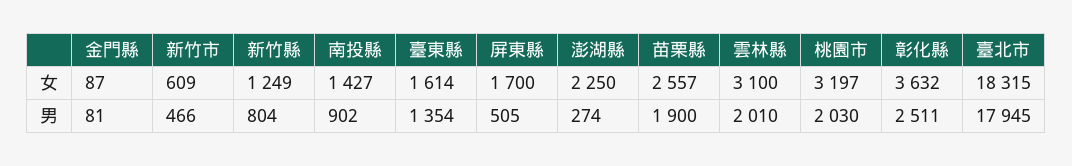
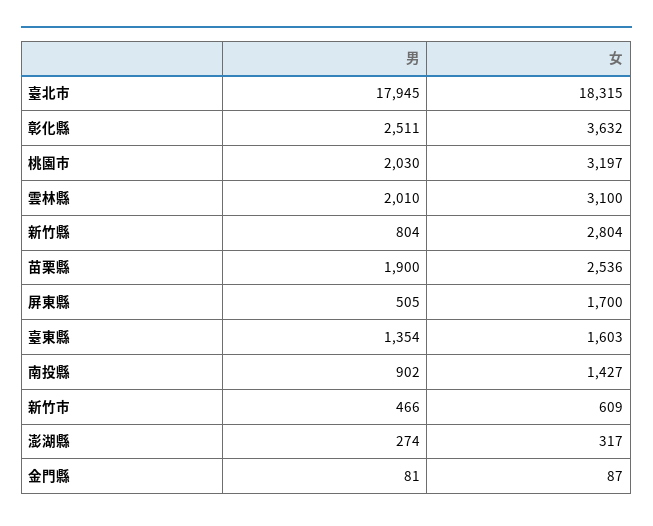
  {
    "金門縣": {
      "女": 87,
      "男": 81
    },
    "新竹市": {
      "女": 609,
      "男": 466
    },
    "新竹縣": {
-     "女": 1249,
+     "女": 2804,
      "男": 804
    },
    "南投縣": {
      "女": 1427,
      "男": 902
    },
    "臺東縣": {
-     "女": 1614,
+     "女": 1603,
      "男": 1354
    },
    "屏東縣": {
      "女": 1700,
      "男": 505
    },
    "澎湖縣": {
-     "女": 2250,
+     "女": 317,
      "男": 274
    },
    "苗栗縣": {
-     "女": 2557,
+     "女": 2536,
      "男": 1900
    },
    "雲林縣": {
      "女": 3100,
      "男": 2010
    },
    "桃園市": {
      "女": 3197,
      "男": 2030
    },
    "彰化縣": {
      "女": 3632,
      "男": 2511
    },
    "臺北市": {
      "女": 18315,
      "男": 17945
    }
  }

